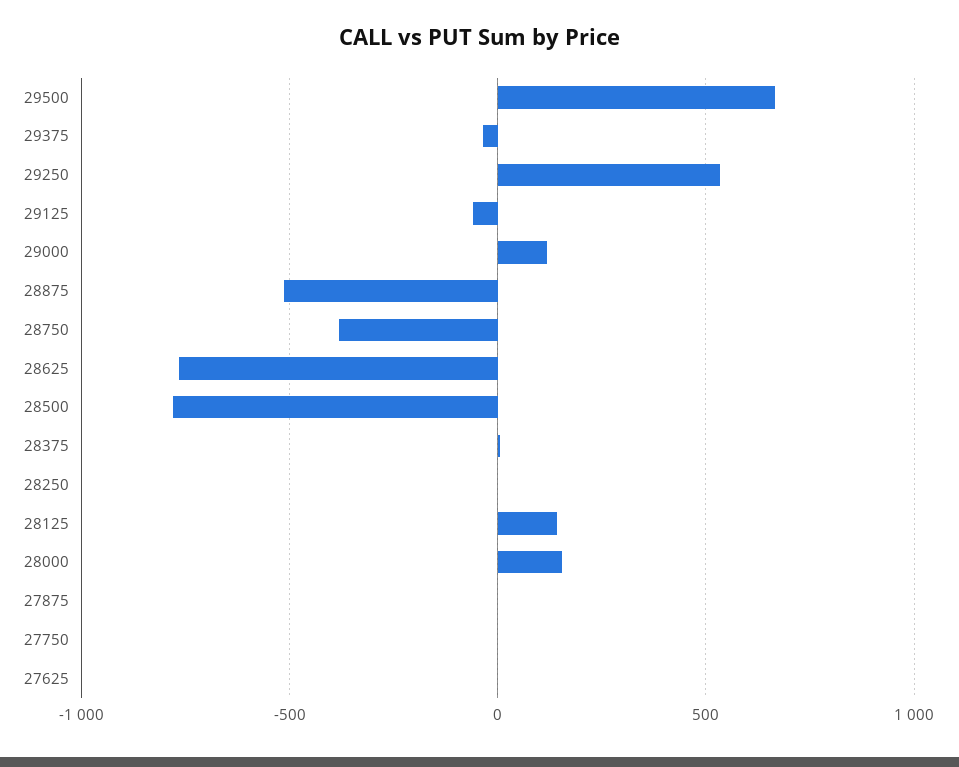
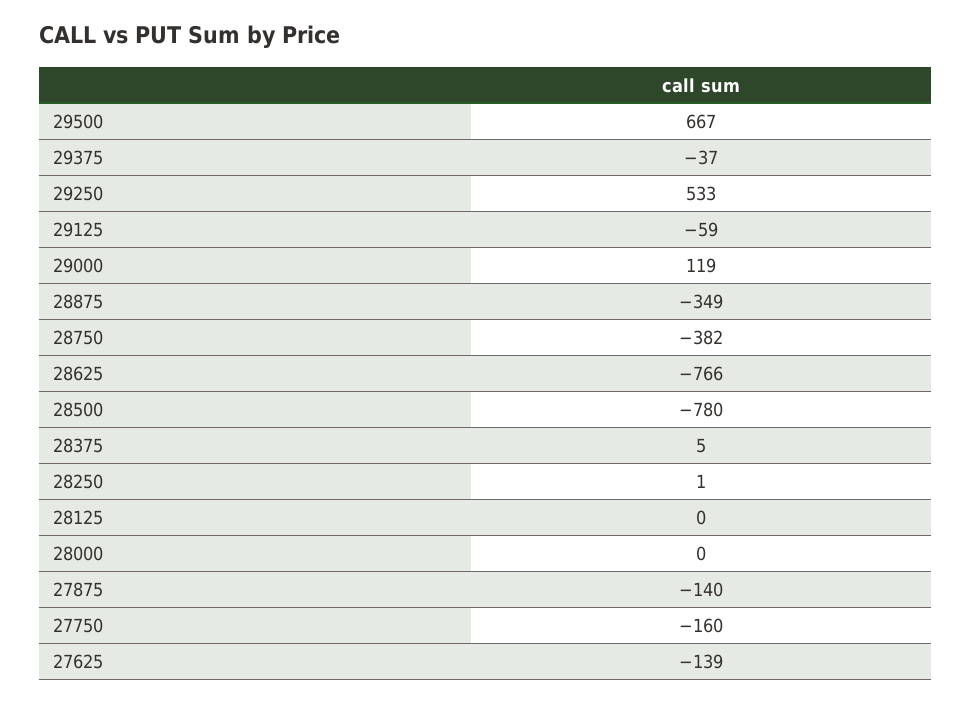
  {
    "29500": 667,
    "29375": -37,
    "29250": 533,
    "29125": -59,
    "29000": 119,
-   "28875": -500,
+   "28875": -349,
    "28750": -382,
    "28625": -766,
    "28500": -780,
    "28375": 5,
    "28250": 1,
-   "28125": 150,
+   "28125": 0,
-   "28000": 150,
+   "28000": 0,
-   "27875": 0,
+   "27875": -140,
-   "27750": 0,
+   "27750": -160,
-   "27625": 0
+   "27625": -139
  }

